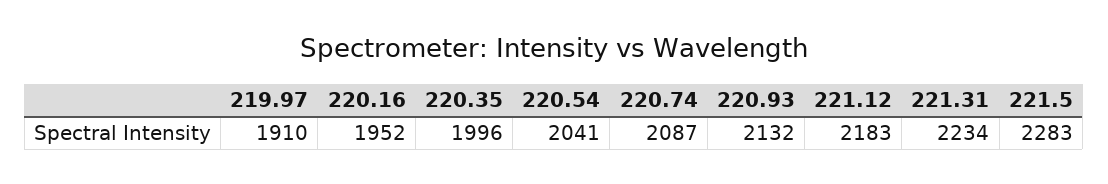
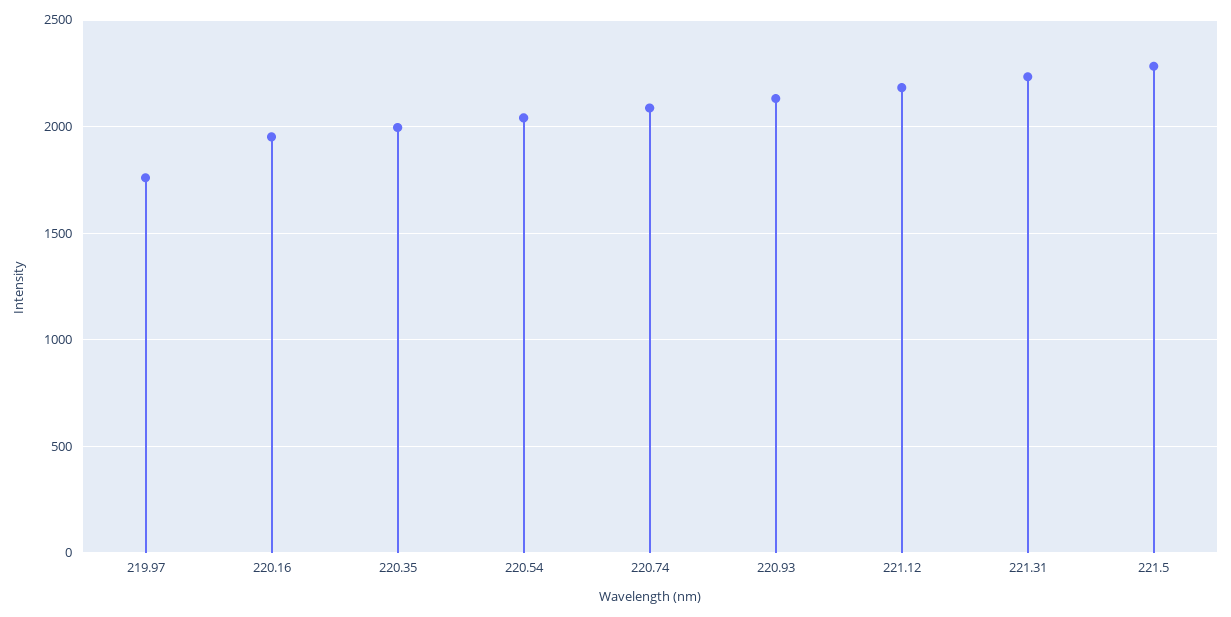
  {
-   "219.97": 1910,
+   "219.97": 1750,
    "220.16": 1952,
    "220.35": 1996,
    "220.54": 2041,
    "220.74": 2087,
    "220.93": 2132,
    "221.12": 2183,
    "221.31": 2234,
    "221.5": 2283
  }

